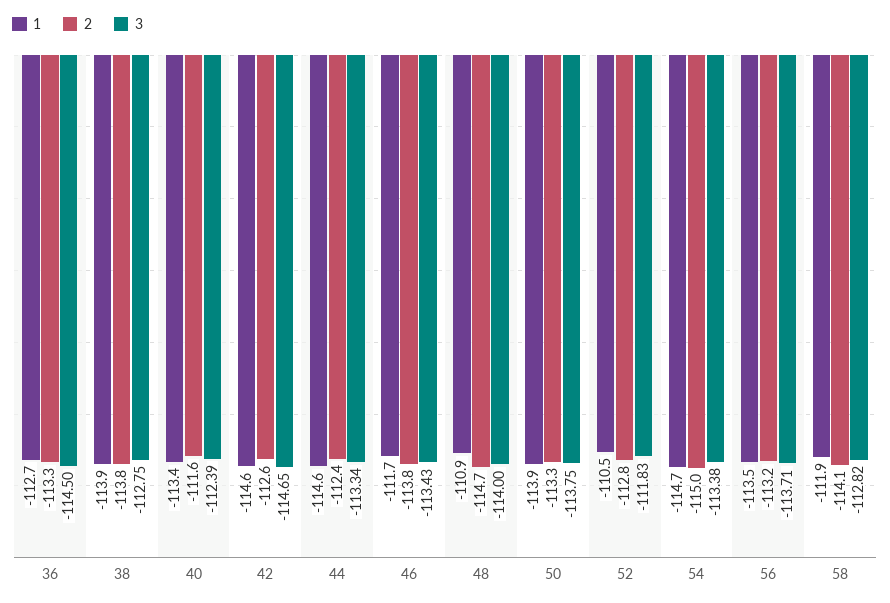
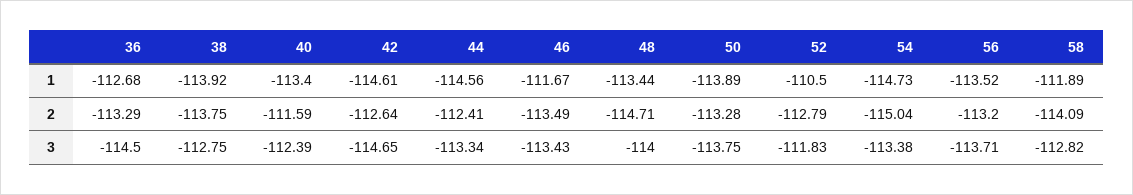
  {
    "1": {
      "36": -112.68,
      "38": -113.92,
      "40": -113.4,
      "42": -114.61,
      "44": -114.56,
      "46": -111.67,
-     "48": -110.9,
+     "48": -113.44,
      "50": -113.89,
      "52": -110.5,
      "54": -114.73,
      "56": -113.52,
      "58": -111.89
    },
    "2": {
      "36": -113.29,
      "38": -113.75,
      "40": -111.59,
      "42": -112.64,
      "44": -112.41,
-     "46": -113.8,
+     "46": -113.49,
      "48": -114.71,
      "50": -113.28,
      "52": -112.79,
      "54": -115.04,
      "56": -113.2,
      "58": -114.09
    },
    "3": {
      "36": -114.5,
      "38": -112.75,
      "40": -112.39,
      "42": -114.65,
      "44": -113.34,
      "46": -113.43,
      "48": -114,
      "50": -113.75,
      "52": -111.83,
      "54": -113.38,
      "56": -113.71,
      "58": -112.82
    }
  }

